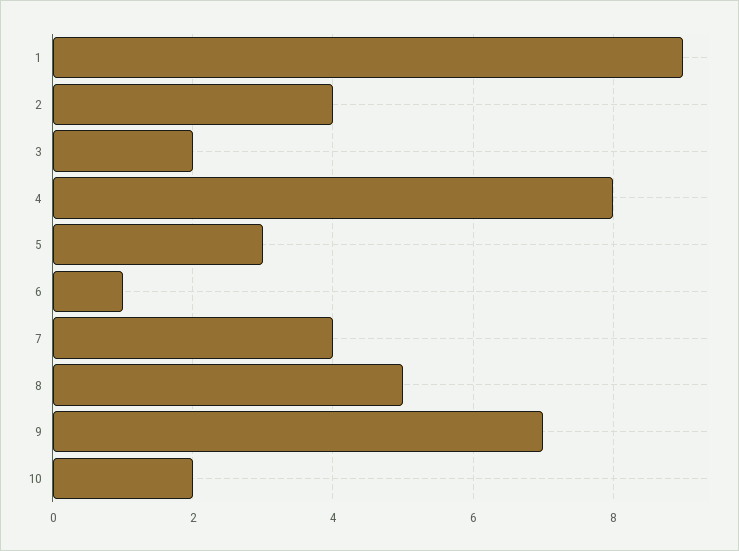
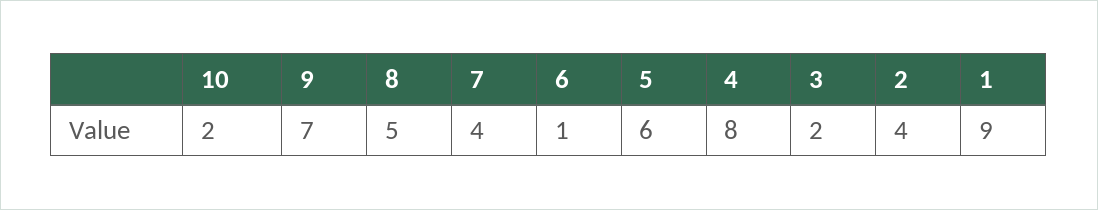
  {
    "1": 9,
    "2": 4,
    "3": 2,
    "4": 8,
-   "5": 3,
+   "5": 6,
    "6": 1,
    "7": 4,
    "8": 5,
    "9": 7,
    "10": 2
  }

